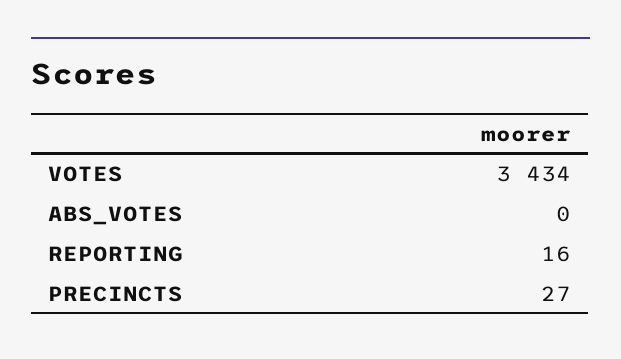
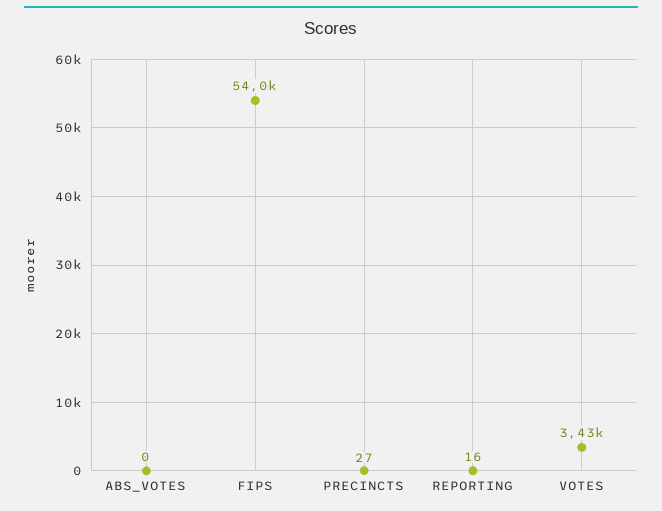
  {
    "VOTES": 3434,
    "ABS_VOTES": 0,
    "REPORTING": 16,
-   "PRECINCTS": 27
+   "PRECINCTS": 27,
+   "FIPS": 54000
  }

